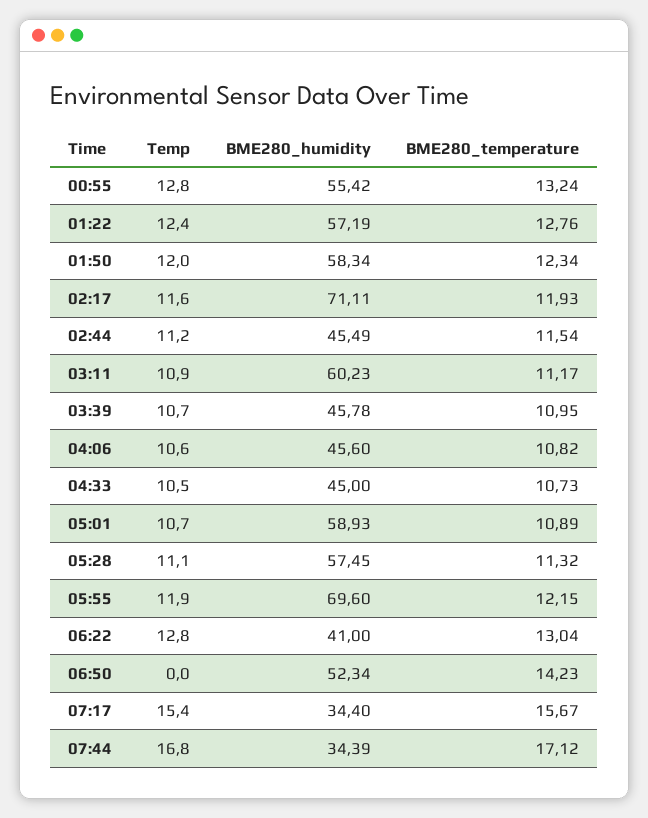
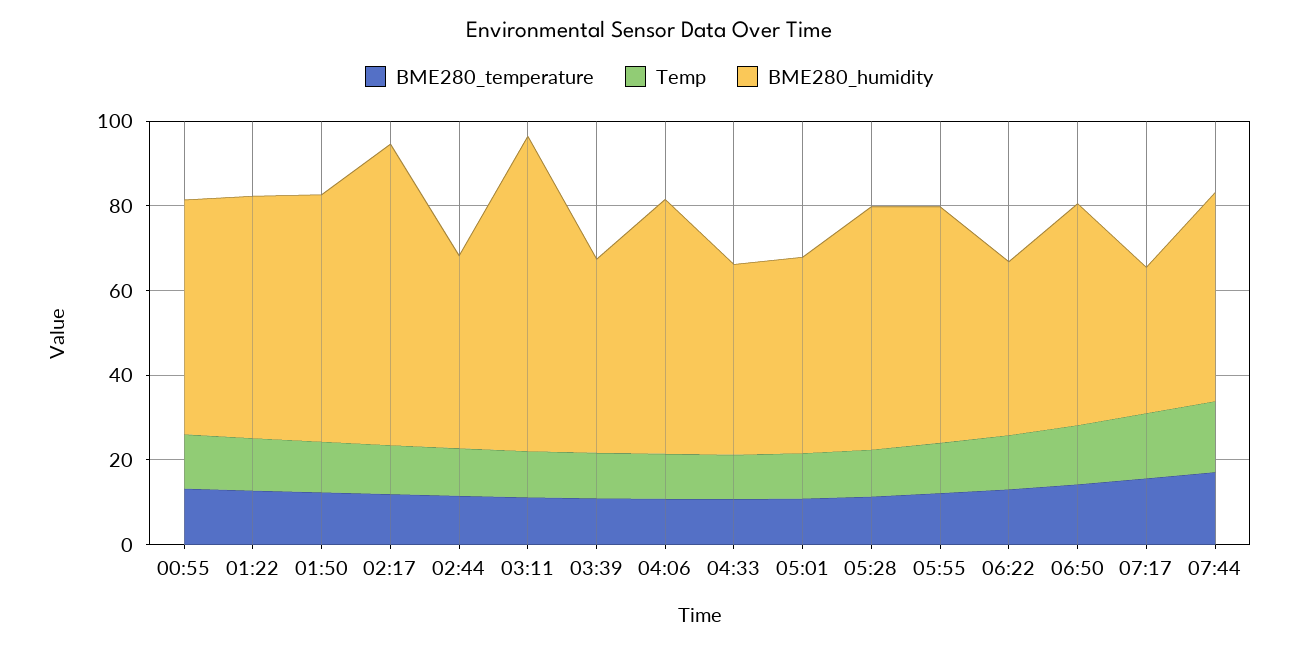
  {
    "Temp": {
      "00:55": 12.8,
      "01:22": 12.4,
      "01:50": 12,
      "02:17": 11.6,
      "02:44": 11.2,
      "03:11": 10.9,
      "03:39": 10.7,
      "04:06": 10.6,
      "04:33": 10.5,
      "05:01": 10.7,
      "05:28": 11.1,
      "05:55": 11.9,
      "06:22": 12.8,
-     "06:50": 0,
+     "06:50": 15,
      "07:17": 15.4,
      "07:44": 16.8
    },
    "BME280_humidity": {
      "00:55": 55.42,
      "01:22": 57.19,
      "01:50": 58.34,
      "02:17": 71.11,
      "02:44": 45.49,
-     "03:11": 60.23,
+     "03:11": 75,
      "03:39": 45.78,
-     "04:06": 45.6,
+     "04:06": 60,
      "04:33": 45,
-     "05:01": 58.93,
+     "05:01": 45,
      "05:28": 57.45,
-     "05:55": 69.6,
+     "05:55": 55,
      "06:22": 41,
      "06:50": 52.34,
      "07:17": 34.4,
-     "07:44": 34.39
+     "07:44": 50
    },
    "BME280_temperature": {
      "00:55": 13.24,
      "01:22": 12.76,
      "01:50": 12.34,
      "02:17": 11.93,
      "02:44": 11.54,
      "03:11": 11.17,
      "03:39": 10.95,
      "04:06": 10.82,
      "04:33": 10.73,
      "05:01": 10.89,
      "05:28": 11.32,
      "05:55": 12.15,
      "06:22": 13.04,
      "06:50": 14.23,
      "07:17": 15.67,
      "07:44": 17.12
    }
  }

